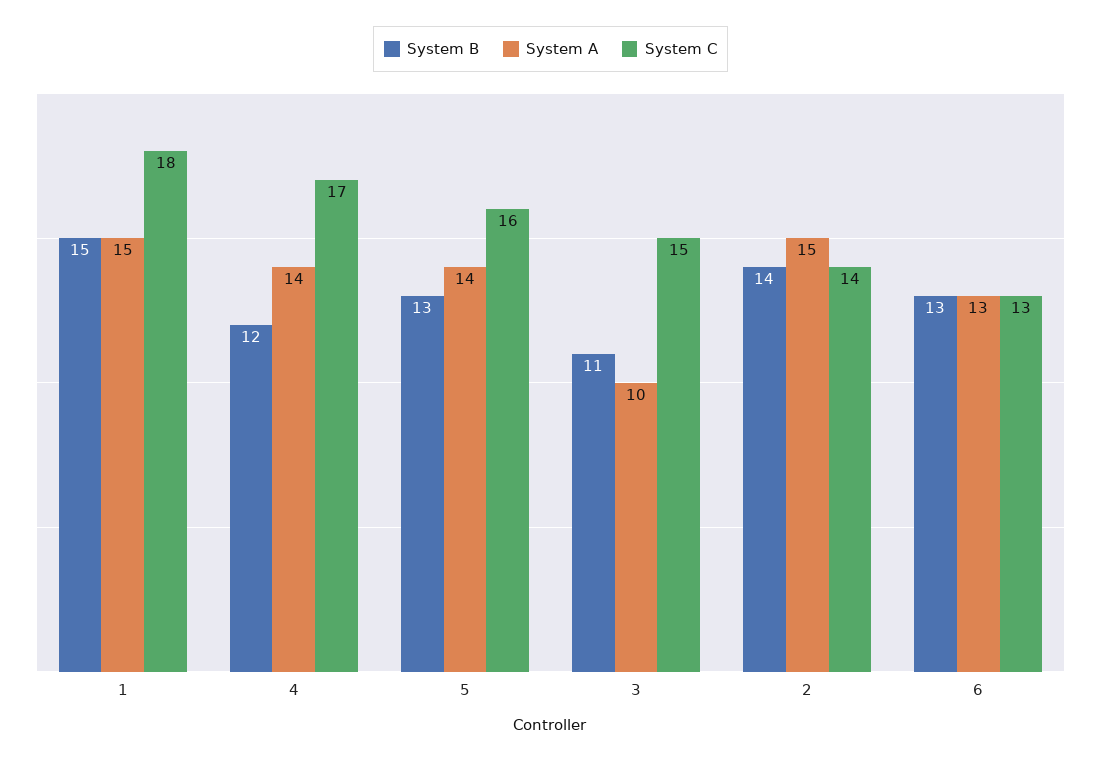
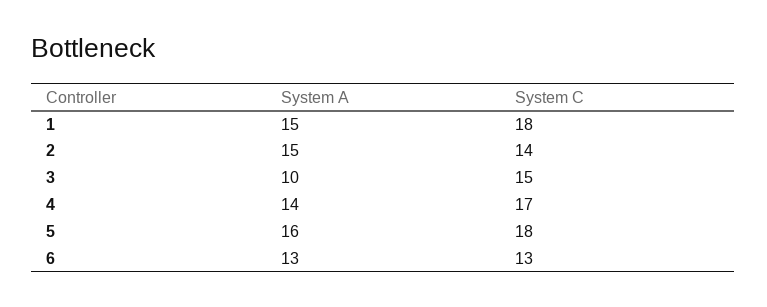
  {
-   "System B": {
-     "1": 15,
-     "4": 12,
-     "5": 13,
-     "3": 11,
-     "2": 14,
-     "6": 13
-   },
    "System A": {
      "1": 15,
      "4": 14,
-     "5": 14,
+     "5": 16,
      "3": 10,
      "2": 15,
      "6": 13
    },
    "System C": {
      "1": 18,
      "4": 17,
-     "5": 16,
+     "5": 18,
      "3": 15,
      "2": 14,
      "6": 13
    }
  }

